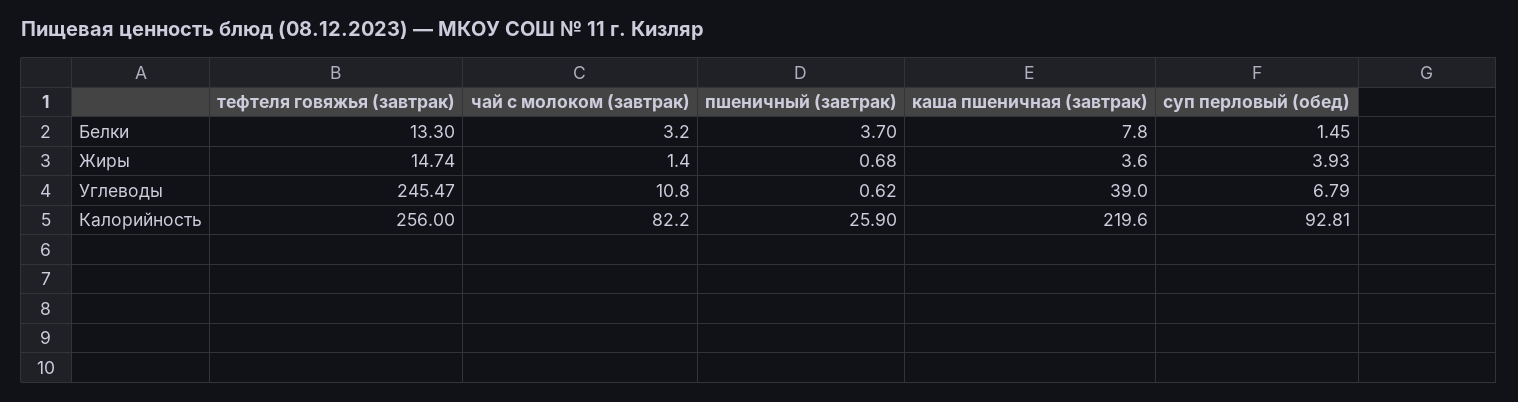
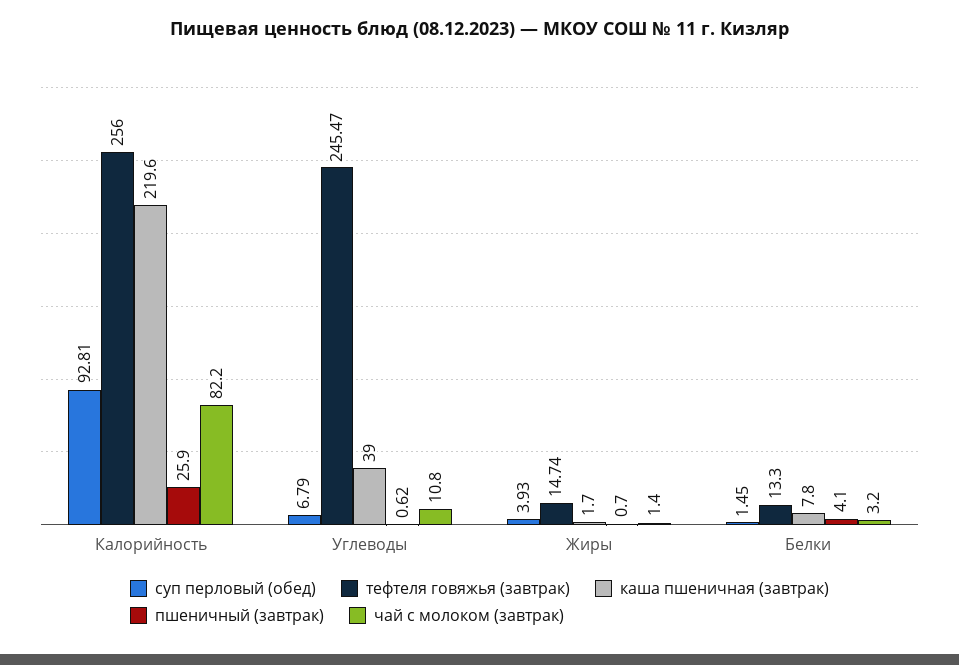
  {
    "тефтеля говяжья (завтрак)": {
      "Белки": 13.3,
      "Жиры": 14.74,
      "Углеводы": 245.47,
      "Калорийность": 256
    },
    "чай с молоком (завтрак)": {
      "Белки": 3.2,
      "Жиры": 1.4,
      "Углеводы": 10.8,
      "Калорийность": 82.2
    },
    "пшеничный (завтрак)": {
-     "Белки": 3.7,
+     "Белки": 4.1,
-     "Жиры": 0.68,
+     "Жиры": 0.7,
      "Углеводы": 0.62,
      "Калорийность": 25.9
    },
    "каша пшеничная (завтрак)": {
      "Белки": 7.8,
-     "Жиры": 3.6,
+     "Жиры": 1.7,
      "Углеводы": 39,
      "Калорийность": 219.6
    },
    "суп перловый (обед)": {
      "Белки": 1.45,
      "Жиры": 3.93,
      "Углеводы": 6.79,
      "Калорийность": 92.81
    }
  }

